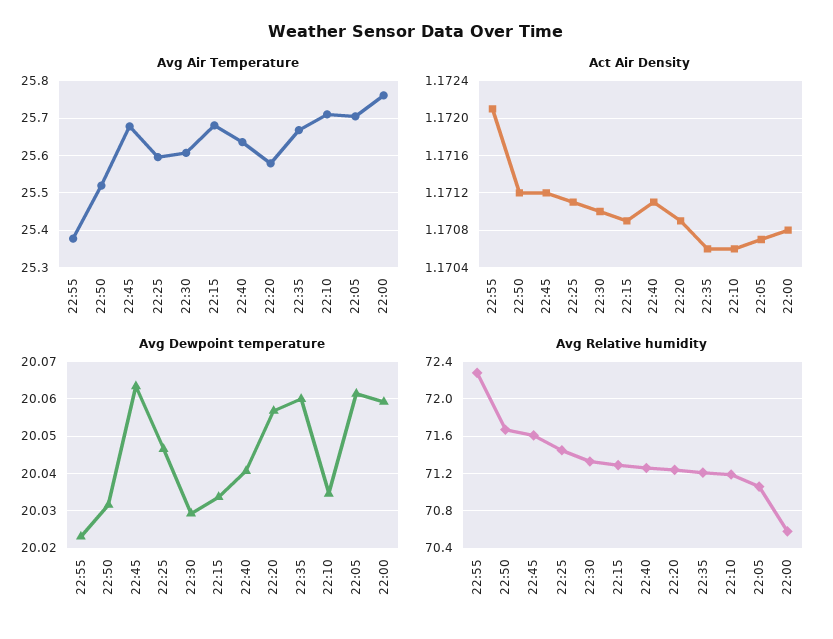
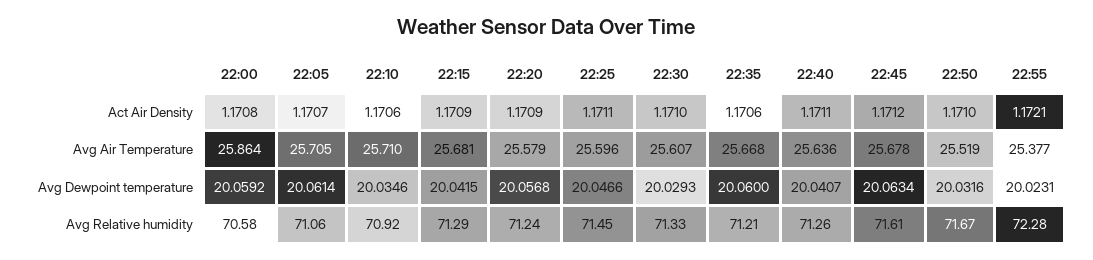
  {
    "Avg Air Temperature": {
      "22:55": 25.377,
      "22:50": 25.519,
      "22:45": 25.678,
      "22:25": 25.596,
      "22:30": 25.607,
      "22:15": 25.681,
      "22:40": 25.636,
      "22:20": 25.579,
      "22:35": 25.668,
      "22:10": 25.71,
      "22:05": 25.705,
-     "22:00": 25.76
+     "22:00": 25.864
    },
    "Act Air Density": {
      "22:55": 1.1721,
-     "22:50": 1.1712,
+     "22:50": 1.171,
      "22:45": 1.1712,
      "22:25": 1.1711,
      "22:30": 1.171,
      "22:15": 1.1709,
      "22:40": 1.1711,
      "22:20": 1.1709,
      "22:35": 1.1706,
      "22:10": 1.1706,
      "22:05": 1.1707,
      "22:00": 1.1708
    },
    "Avg Dewpoint temperature": {
      "22:55": 20.0231,
      "22:50": 20.0316,
      "22:45": 20.0634,
      "22:25": 20.0466,
      "22:30": 20.0293,
-     "22:15": 20.034,
+     "22:15": 20.0415,
      "22:40": 20.0407,
      "22:20": 20.0568,
      "22:35": 20.06,
      "22:10": 20.0346,
      "22:05": 20.0614,
      "22:00": 20.0592
    },
    "Avg Relative humidity": {
      "22:55": 72.28,
      "22:50": 71.67,
      "22:45": 71.61,
      "22:25": 71.45,
      "22:30": 71.33,
      "22:15": 71.29,
      "22:40": 71.26,
      "22:20": 71.24,
      "22:35": 71.21,
-     "22:10": 71.2,
+     "22:10": 70.92,
      "22:05": 71.06,
      "22:00": 70.58
    }
  }

